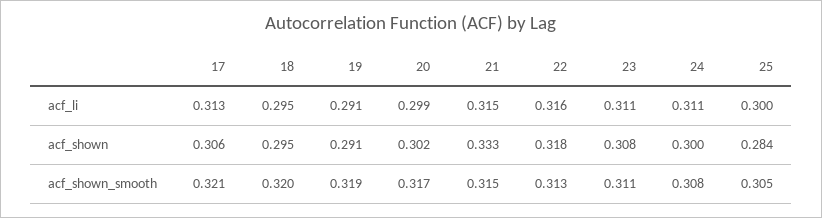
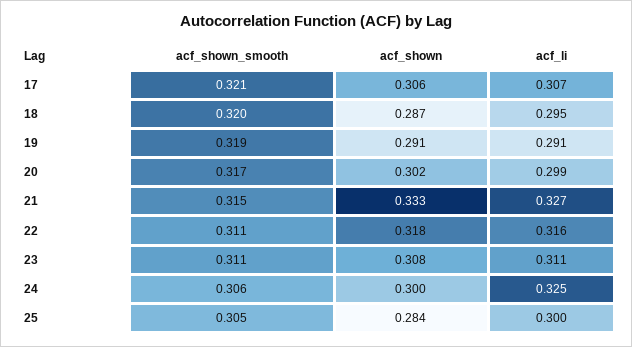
  {
    "17": {
-     "acf_li": 0.313,
+     "acf_li": 0.307,
      "acf_shown": 0.306,
      "acf_shown_smooth": 0.321
    },
    "18": {
      "acf_li": 0.295,
-     "acf_shown": 0.295,
+     "acf_shown": 0.287,
      "acf_shown_smooth": 0.32
    },
    "19": {
      "acf_li": 0.291,
      "acf_shown": 0.291,
      "acf_shown_smooth": 0.319
    },
    "20": {
      "acf_li": 0.299,
      "acf_shown": 0.302,
      "acf_shown_smooth": 0.317
    },
    "21": {
-     "acf_li": 0.315,
+     "acf_li": 0.327,
      "acf_shown": 0.333,
      "acf_shown_smooth": 0.315
    },
    "22": {
      "acf_li": 0.316,
      "acf_shown": 0.318,
-     "acf_shown_smooth": 0.313
+     "acf_shown_smooth": 0.311
    },
    "23": {
      "acf_li": 0.311,
      "acf_shown": 0.308,
      "acf_shown_smooth": 0.311
    },
    "24": {
-     "acf_li": 0.311,
+     "acf_li": 0.325,
      "acf_shown": 0.3,
-     "acf_shown_smooth": 0.308
+     "acf_shown_smooth": 0.306
    },
    "25": {
      "acf_li": 0.3,
      "acf_shown": 0.284,
      "acf_shown_smooth": 0.305
    }
  }

